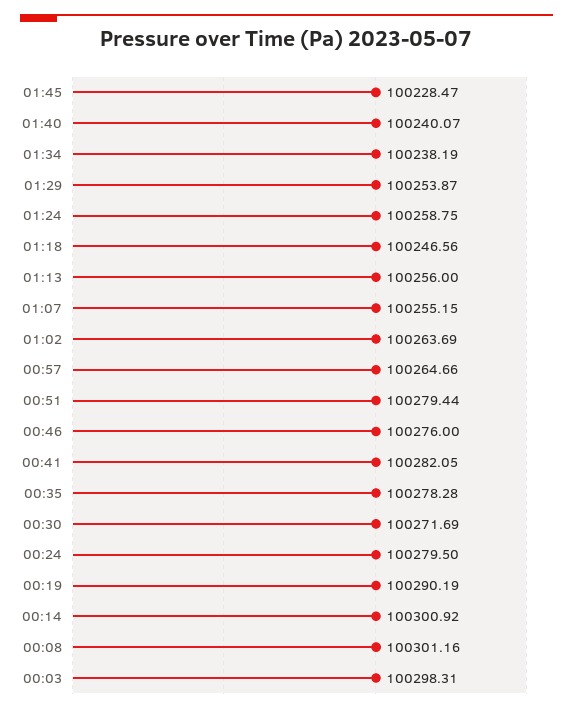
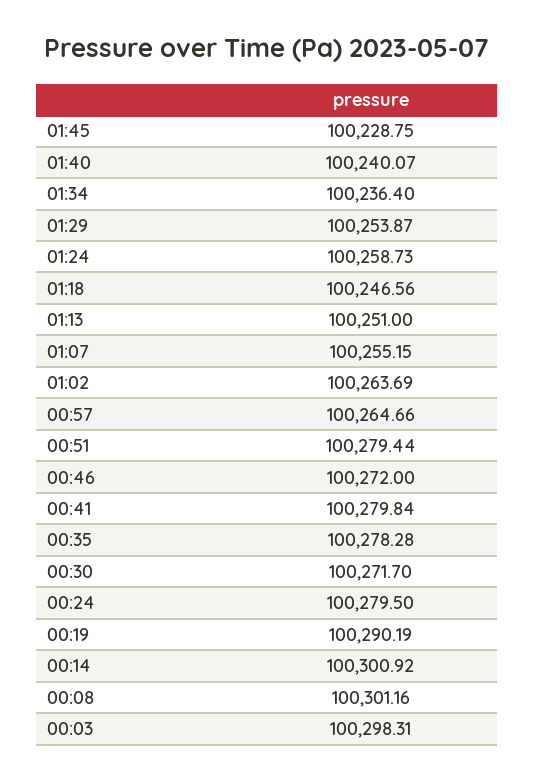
  {
-   "01:45": 100228.47,
+   "01:45": 100228.75,
    "01:40": 100240.07,
-   "01:34": 100238.19,
+   "01:34": 100236.4,
    "01:29": 100253.87,
-   "01:24": 100258.75,
+   "01:24": 100258.73,
    "01:18": 100246.56,
-   "01:13": 100256,
+   "01:13": 100251,
    "01:07": 100255.15,
    "01:02": 100263.69,
    "00:57": 100264.66,
    "00:51": 100279.44,
-   "00:46": 100276,
+   "00:46": 100272,
-   "00:41": 100282.05,
+   "00:41": 100279.84,
    "00:35": 100278.28,
-   "00:30": 100271.69,
+   "00:30": 100271.7,
    "00:24": 100279.5,
    "00:19": 100290.19,
    "00:14": 100300.92,
    "00:08": 100301.16,
    "00:03": 100298.31
  }

